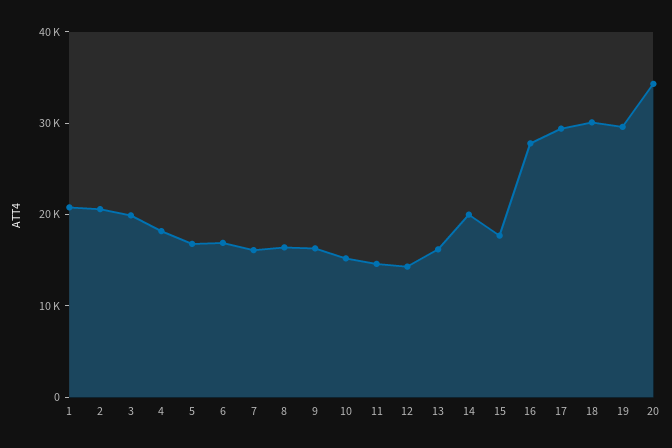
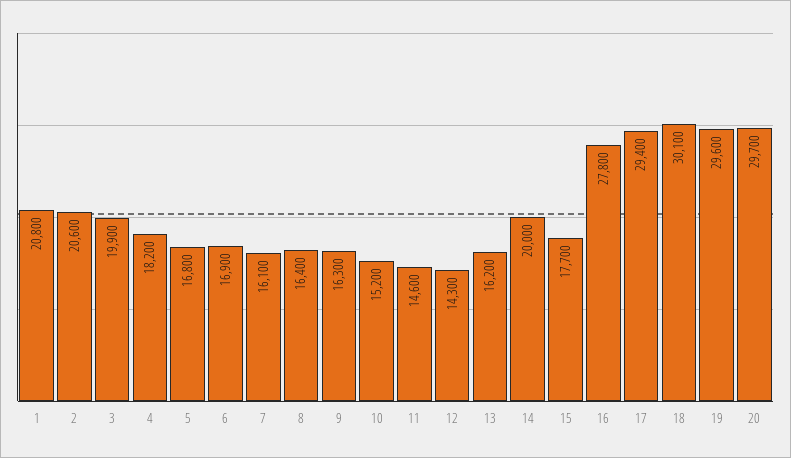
  {
    "1": 20800,
    "2": 20600,
    "3": 19900,
    "4": 18200,
    "5": 16800,
    "6": 16900,
    "7": 16100,
    "8": 16400,
    "9": 16300,
    "10": 15200,
    "11": 14600,
    "12": 14300,
    "13": 16200,
    "14": 20000,
    "15": 17700,
    "16": 27800,
    "17": 29400,
    "18": 30100,
    "19": 29600,
-   "20": 34000
+   "20": 29700
  }

